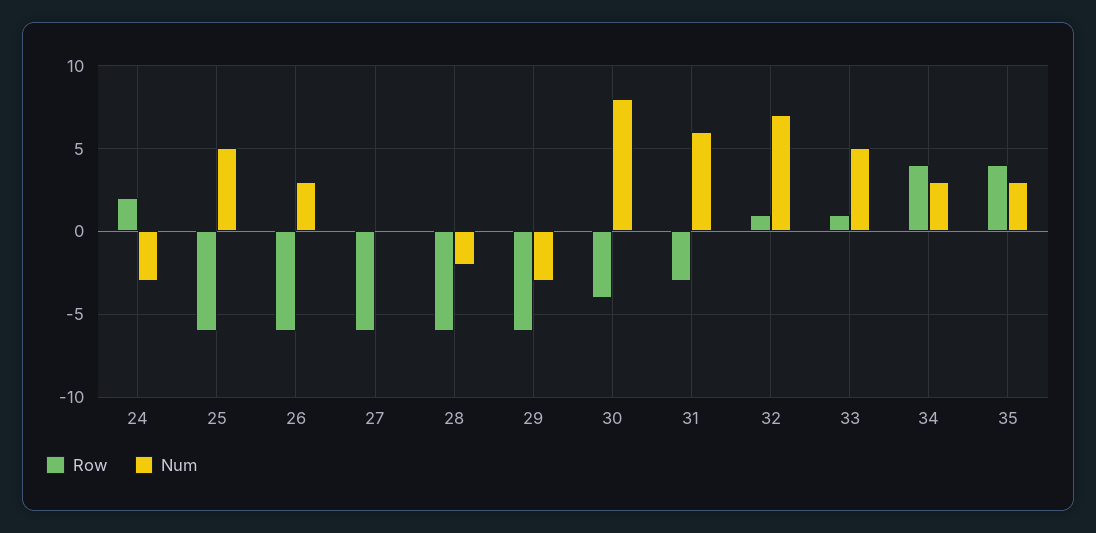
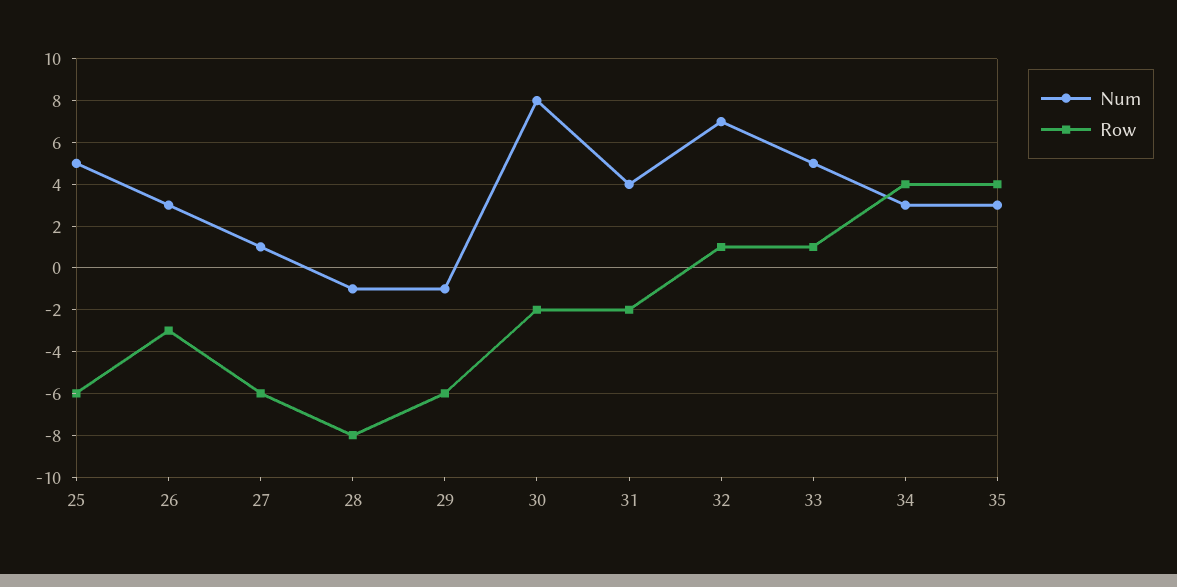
  {
    "Row": {
-     "24": 2,
      "25": -6,
-     "26": -6,
+     "26": -3,
      "27": -6,
-     "28": -6,
+     "28": -8,
      "29": -6,
-     "30": -4,
+     "30": -2,
-     "31": -3,
+     "31": -2,
      "32": 1,
      "33": 1,
      "34": 4,
      "35": 4
    },
    "Num": {
-     "24": -3,
      "25": 5,
      "26": 3,
-     "27": 0,
+     "27": 1,
-     "28": -2,
+     "28": -1,
-     "29": -3,
+     "29": -1,
      "30": 8,
-     "31": 6,
+     "31": 4,
      "32": 7,
      "33": 5,
      "34": 3,
      "35": 3
    }
  }

